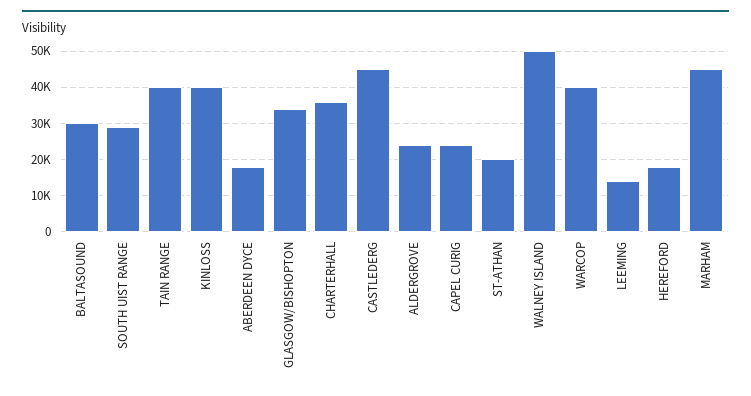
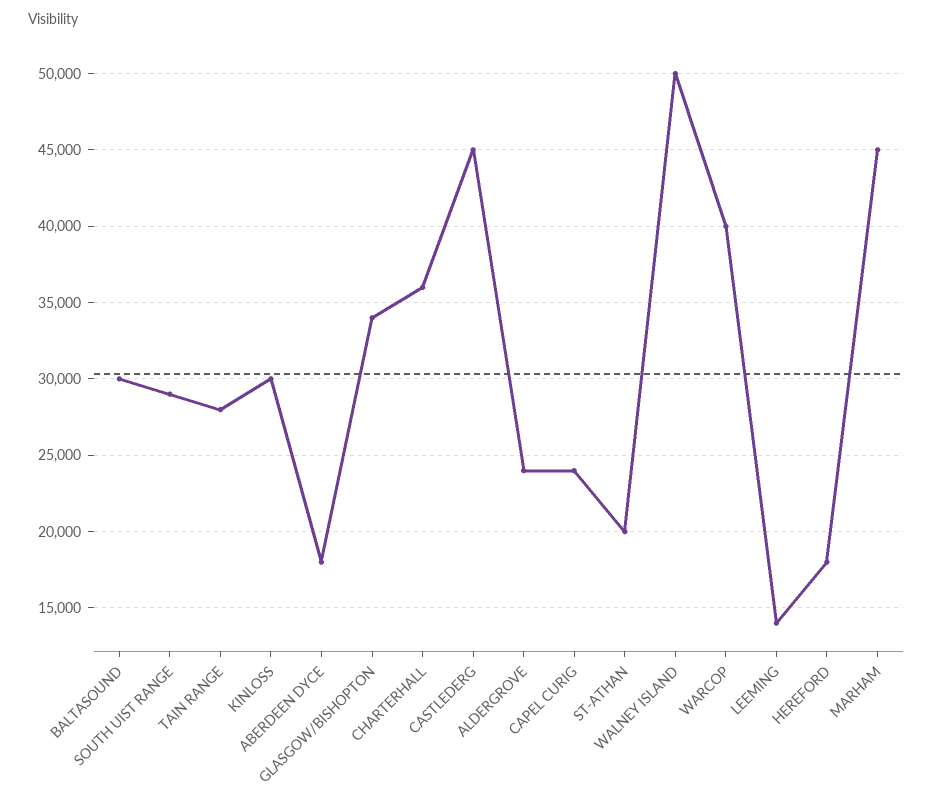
  {
    "BALTASOUND": 30000,
    "SOUTH UIST RANGE": 29000,
-   "TAIN RANGE": 40000,
+   "TAIN RANGE": 28000,
-   "KINLOSS": 40000,
+   "KINLOSS": 30000,
    "ABERDEEN DYCE": 18000,
    "GLASGOW/BISHOPTON": 34000,
    "CHARTERHALL": 36000,
    "CASTLEDERG": 45000,
    "ALDERGROVE": 24000,
    "CAPEL CURIG": 24000,
    "ST-ATHAN": 20000,
    "WALNEY ISLAND": 50000,
    "WARCOP": 40000,
    "LEEMING": 14000,
    "HEREFORD": 18000,
    "MARHAM": 45000
  }

